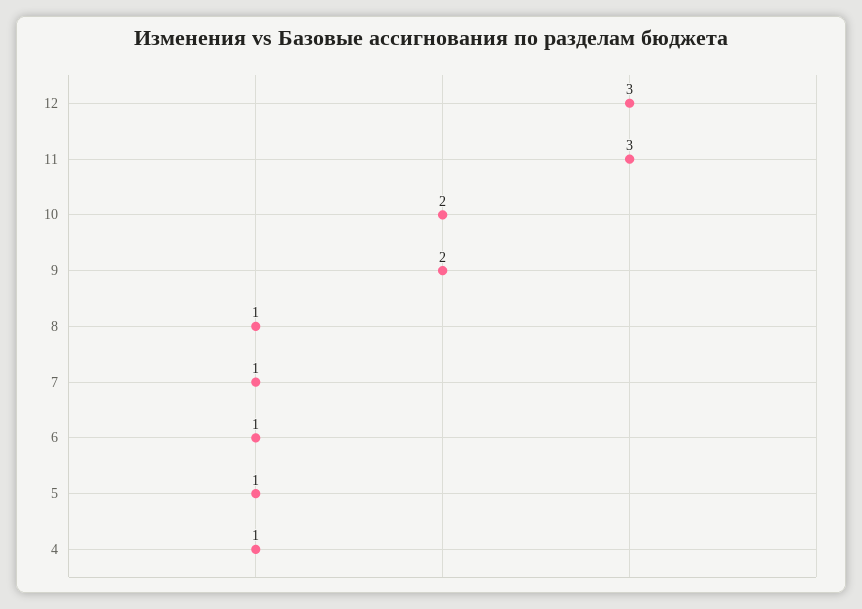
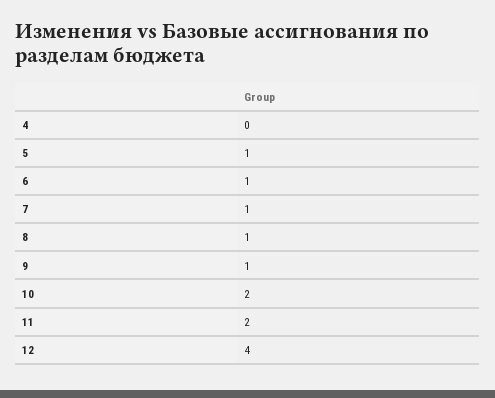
  {
-   "12": 3,
+   "12": 4,
-   "11": 3,
+   "11": 2,
    "10": 2,
-   "9": 2,
+   "9": 1,
    "8": 1,
    "7": 1,
    "6": 1,
    "5": 1,
-   "4": 1
+   "4": 0
  }

